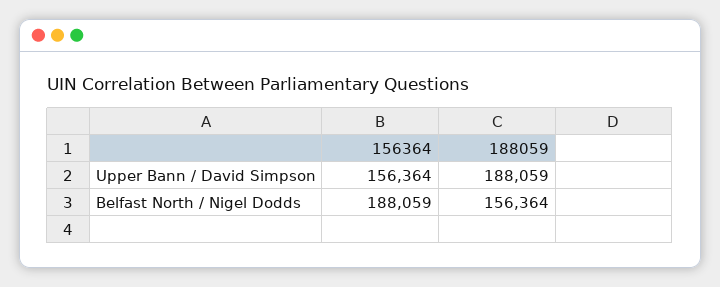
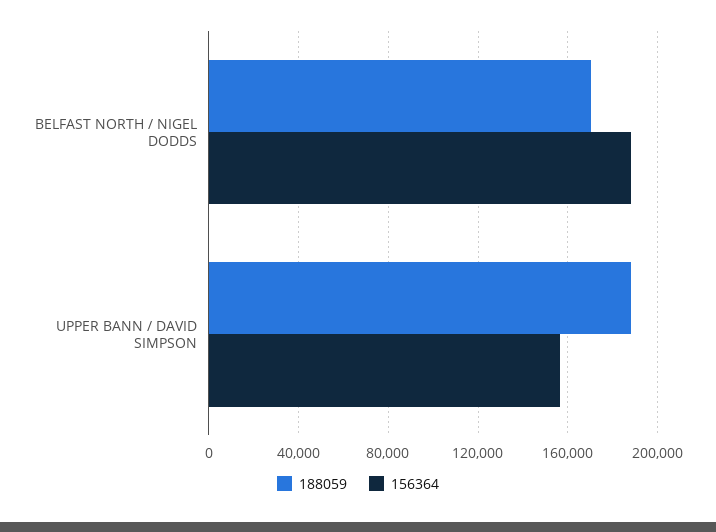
  {
    "156364": {
      "Upper Bann / David Simpson": 156364,
      "Belfast North / Nigel Dodds": 188059
    },
    "188059": {
      "Upper Bann / David Simpson": 188059,
-     "Belfast North / Nigel Dodds": 156364
+     "Belfast North / Nigel Dodds": 170000
    }
  }

